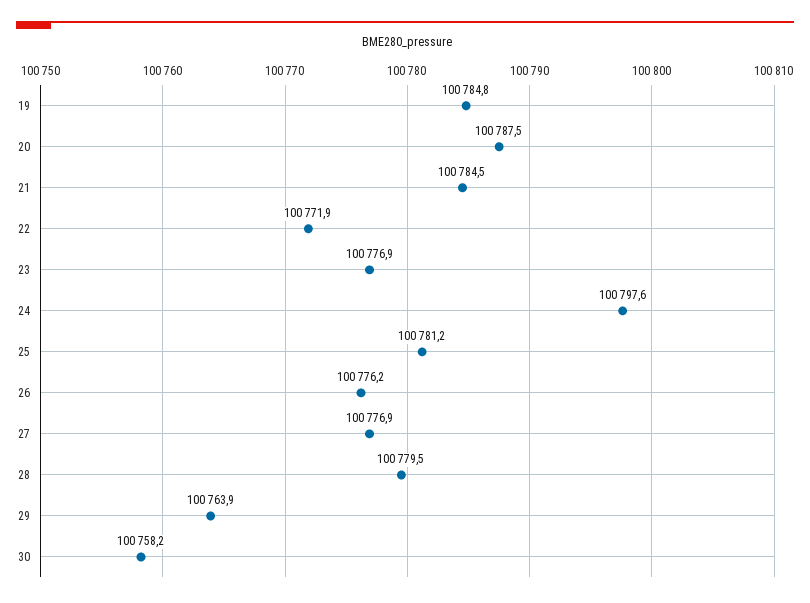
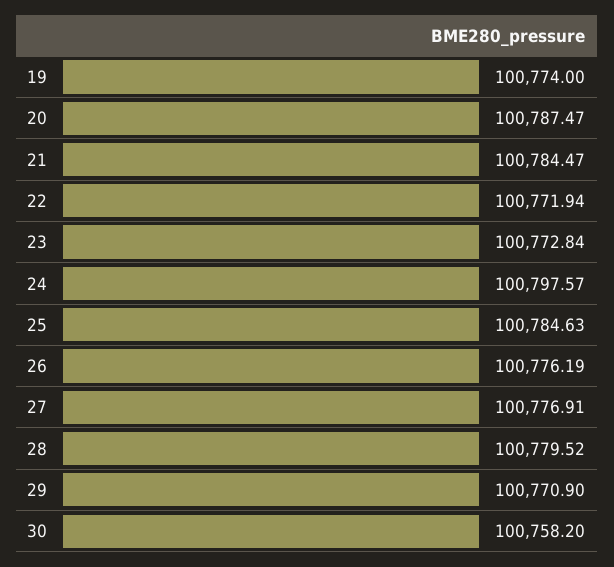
  {
-   "19": 100784.8,
+   "19": 100774,
    "20": 100787.47,
    "21": 100784.47,
    "22": 100771.94,
-   "23": 100776.9,
+   "23": 100772.84,
    "24": 100797.57,
-   "25": 100781.2,
+   "25": 100784.63,
    "26": 100776.19,
    "27": 100776.91,
    "28": 100779.52,
-   "29": 100763.9,
+   "29": 100770.9,
    "30": 100758.2
  }

